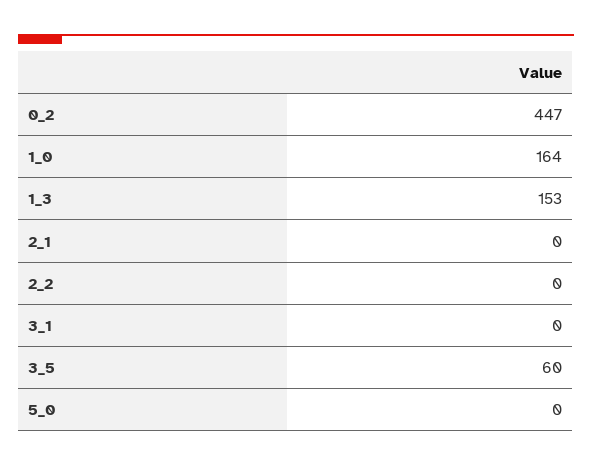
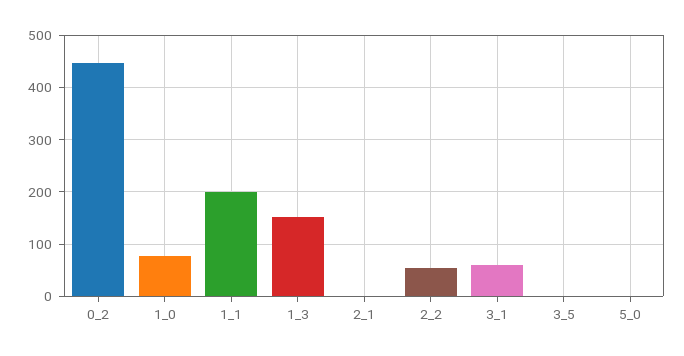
  {
    "0_2": 447,
-   "1_0": 164,
+   "1_0": 80,
    "1_3": 153,
    "2_1": 0,
-   "2_2": 0,
+   "2_2": 60,
-   "3_1": 0,
+   "3_1": 60,
-   "3_5": 60,
+   "3_5": 0,
-   "5_0": 0
+   "5_0": 0,
+   "1_1": 200
  }

